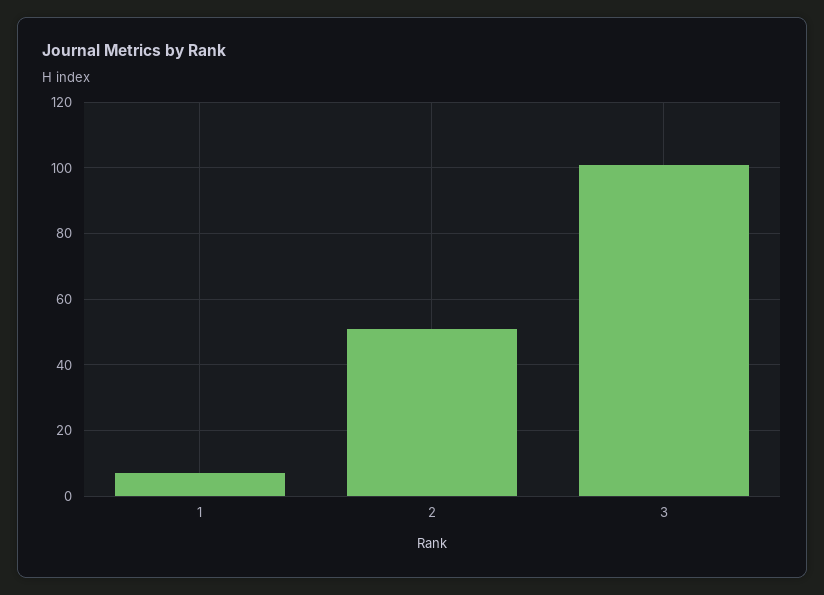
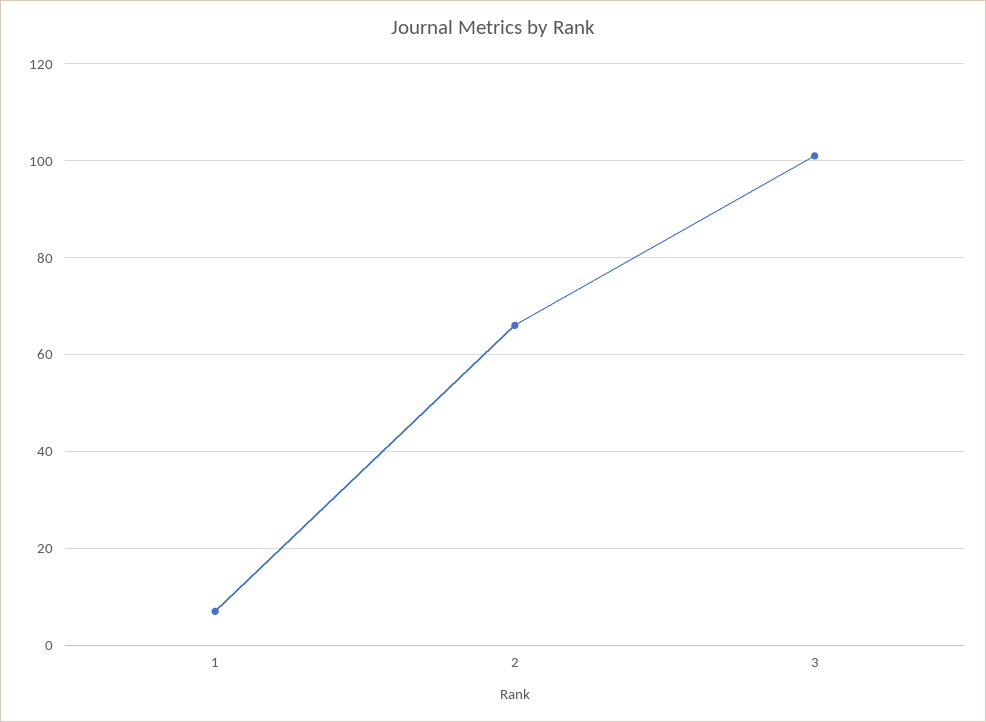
  {
    "1": 5,
-   "2": 50,
+   "2": 65,
    "3": 100
  }

